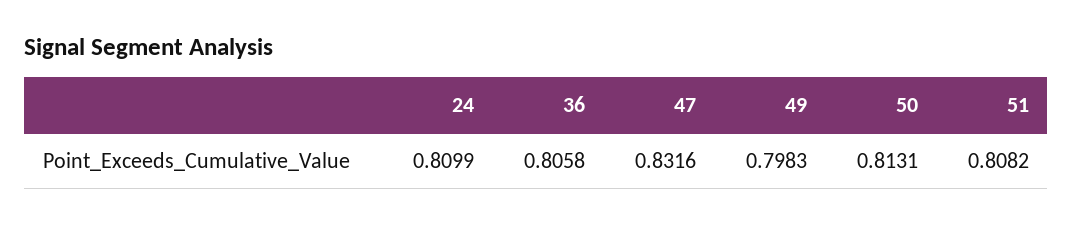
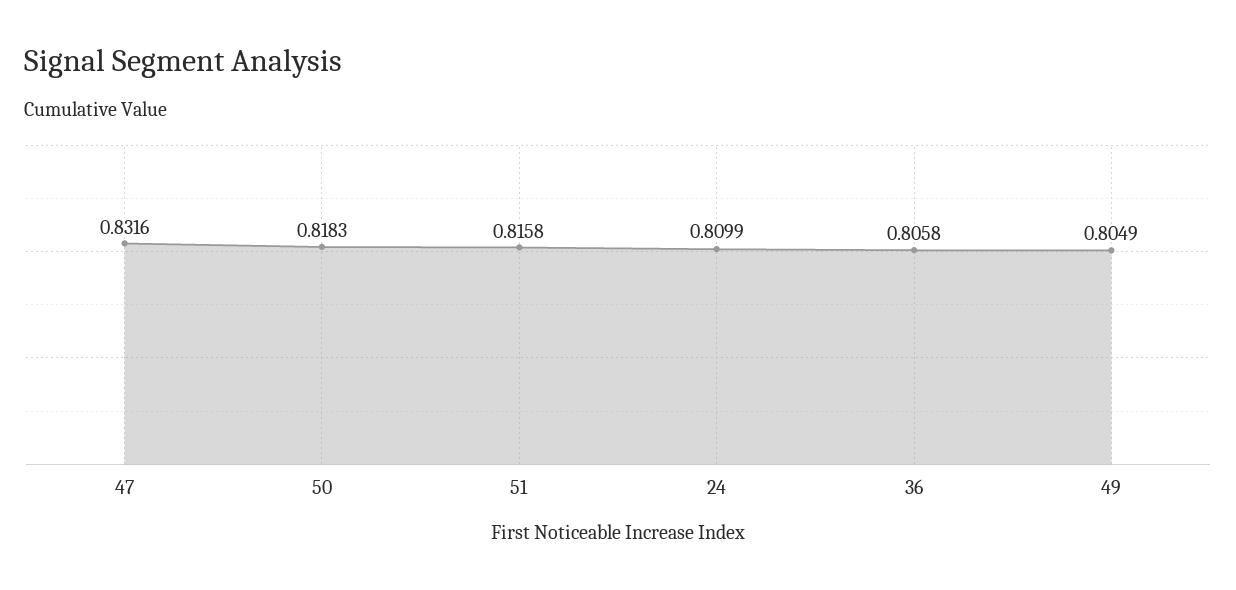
  {
    "24": 0.8099,
    "36": 0.8058,
    "47": 0.8316,
-   "49": 0.7983,
+   "49": 0.8049,
-   "50": 0.8131,
+   "50": 0.8183,
-   "51": 0.8082
+   "51": 0.8158
  }

